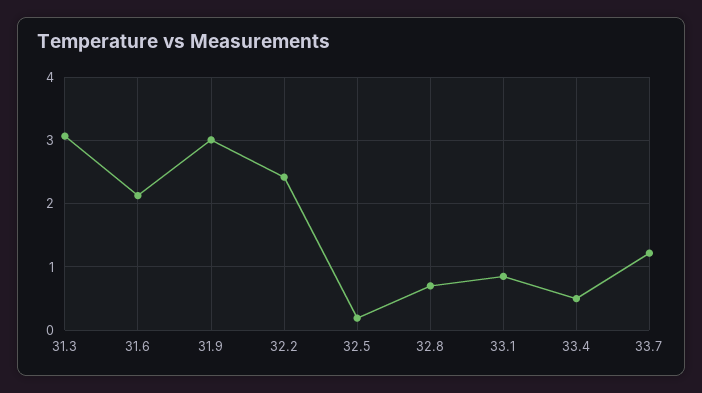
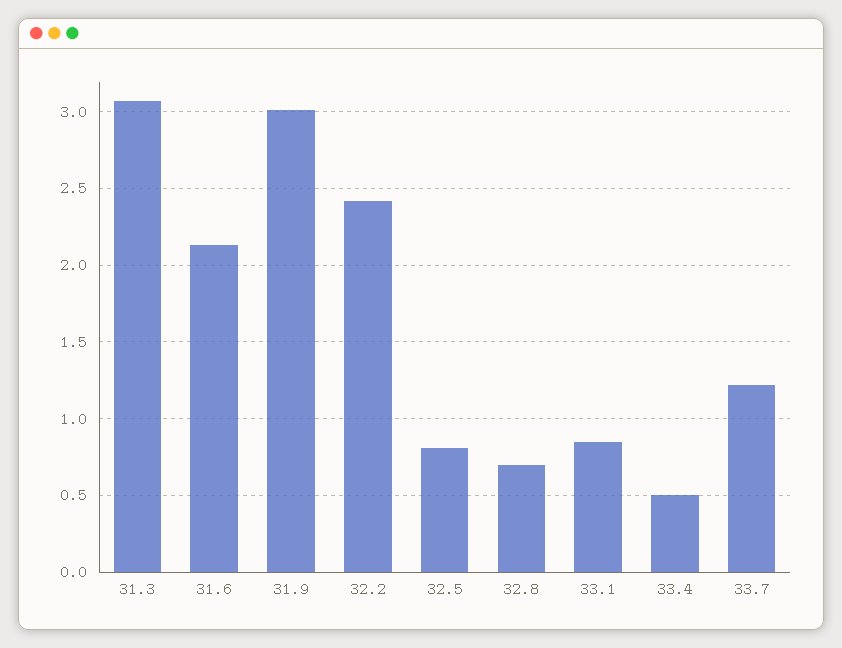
  {
    "31.3": 3.05,
    "31.6": 2.15,
    "31.9": 3,
    "32.2": 2.4,
-   "32.5": 0.2,
+   "32.5": 0.8,
    "32.8": 0.7,
    "33.1": 0.85,
    "33.4": 0.5,
    "33.7": 1.2
  }

